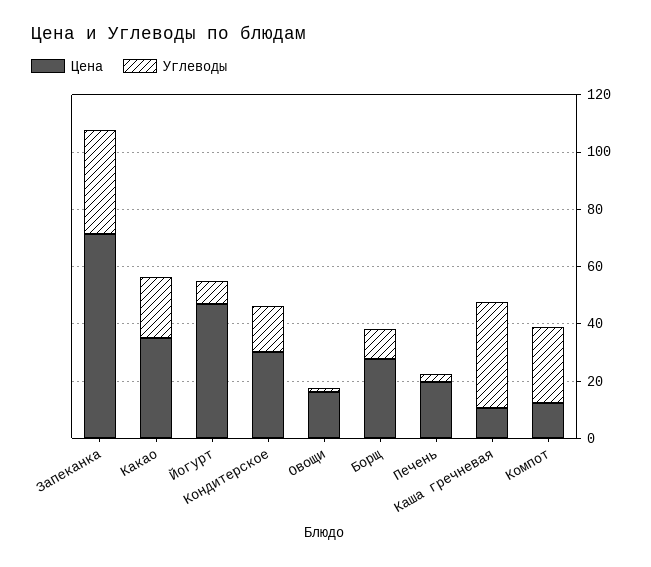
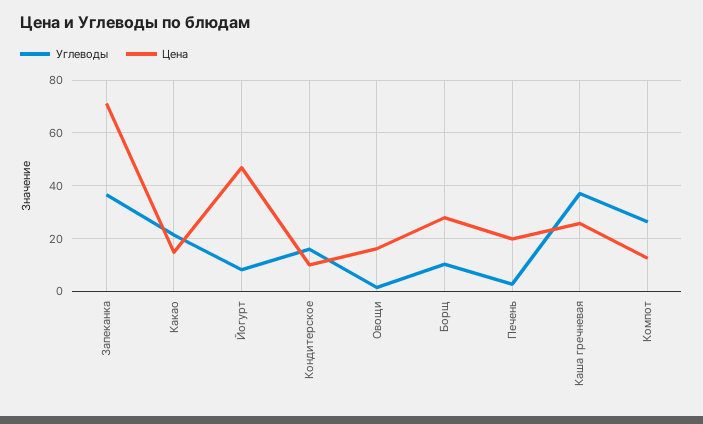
  {
    "Цена": {
      "Запеканка": 70,
-     "Какао": 35,
+     "Какао": 15,
      "Йогурт": 47.5,
-     "Кондитерское": 30,
+     "Кондитерское": 10,
      "Овощи": 15,
      "Борщ": 27.5,
      "Печень": 20,
-     "Каша гречневая": 10,
+     "Каша гречневая": 25,
      "Компот": 12.5
    },
    "Углеводы": {
      "Запеканка": 37.5,
      "Какао": 22.5,
      "Йогурт": 7.5,
      "Кондитерское": 15,
      "Овощи": 2.5,
      "Борщ": 10,
      "Печень": 2.5,
      "Каша гречневая": 37.5,
      "Компот": 27.5
    }
  }

